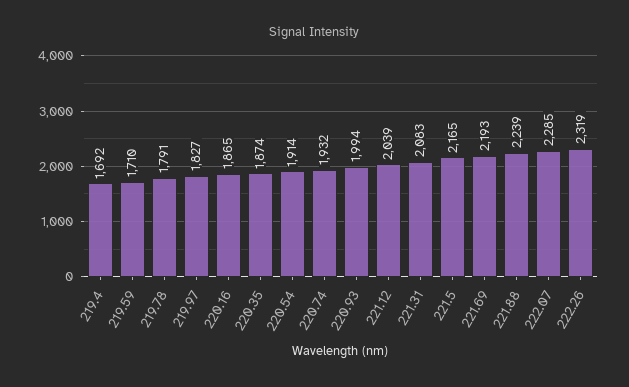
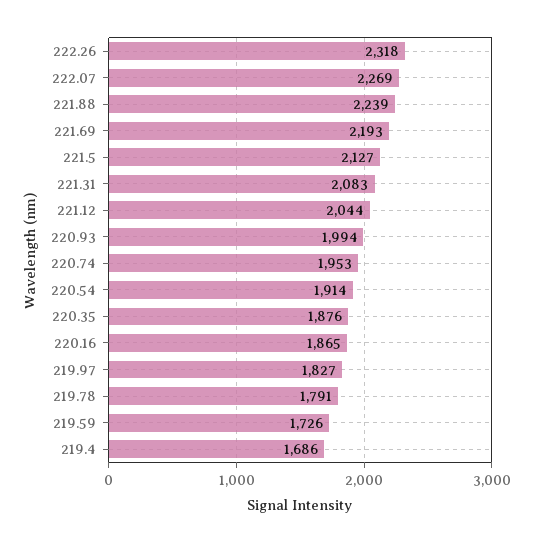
  {
-   "219.4": 1692,
+   "219.4": 1686,
-   "219.59": 1710,
+   "219.59": 1726,
    "219.78": 1791,
    "219.97": 1827,
    "220.16": 1865,
-   "220.35": 1874,
+   "220.35": 1876,
    "220.54": 1914,
-   "220.74": 1932,
+   "220.74": 1953,
    "220.93": 1994,
-   "221.12": 2039,
+   "221.12": 2044,
    "221.31": 2083,
-   "221.5": 2165,
+   "221.5": 2127,
    "221.69": 2193,
    "221.88": 2239,
-   "222.07": 2285,
+   "222.07": 2269,
-   "222.26": 2319
+   "222.26": 2318
  }

